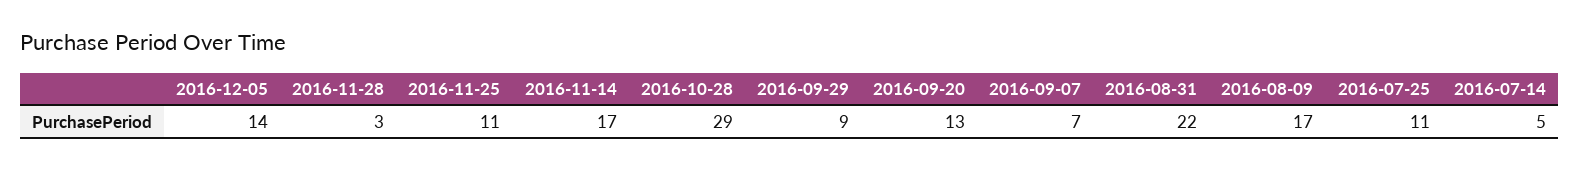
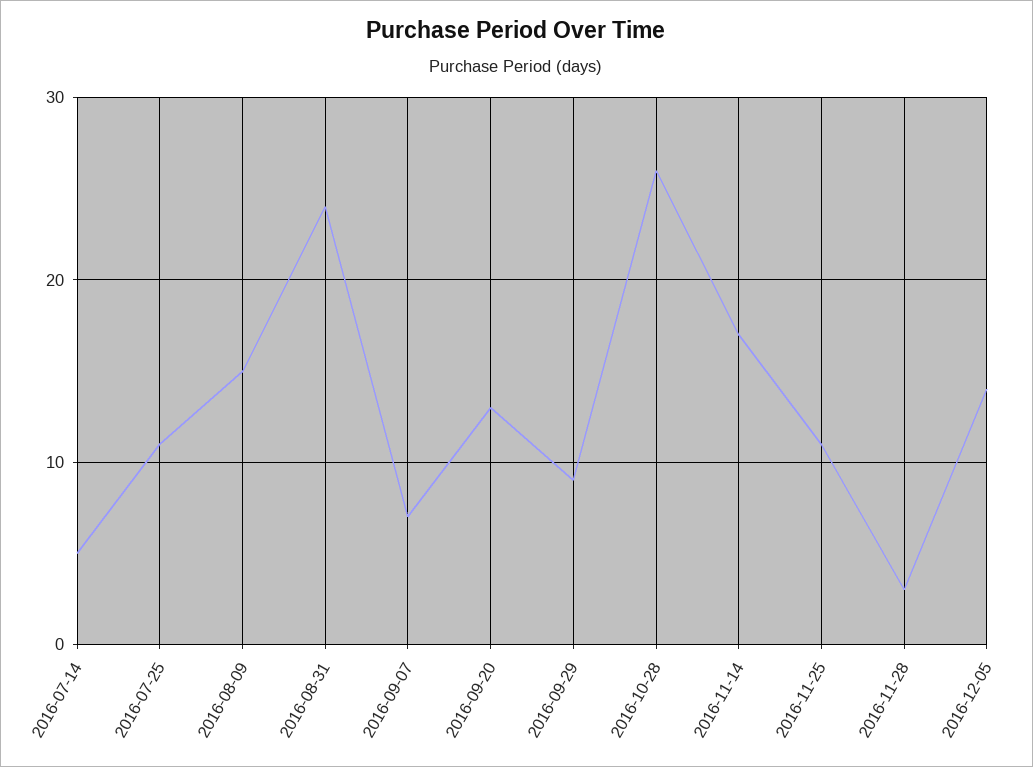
  {
    "2016-12-05": 14,
    "2016-11-28": 3,
    "2016-11-25": 11,
    "2016-11-14": 17,
-   "2016-10-28": 29,
+   "2016-10-28": 26,
    "2016-09-29": 9,
    "2016-09-20": 13,
    "2016-09-07": 7,
-   "2016-08-31": 22,
+   "2016-08-31": 24,
-   "2016-08-09": 17,
+   "2016-08-09": 15,
    "2016-07-25": 11,
    "2016-07-14": 5
  }

